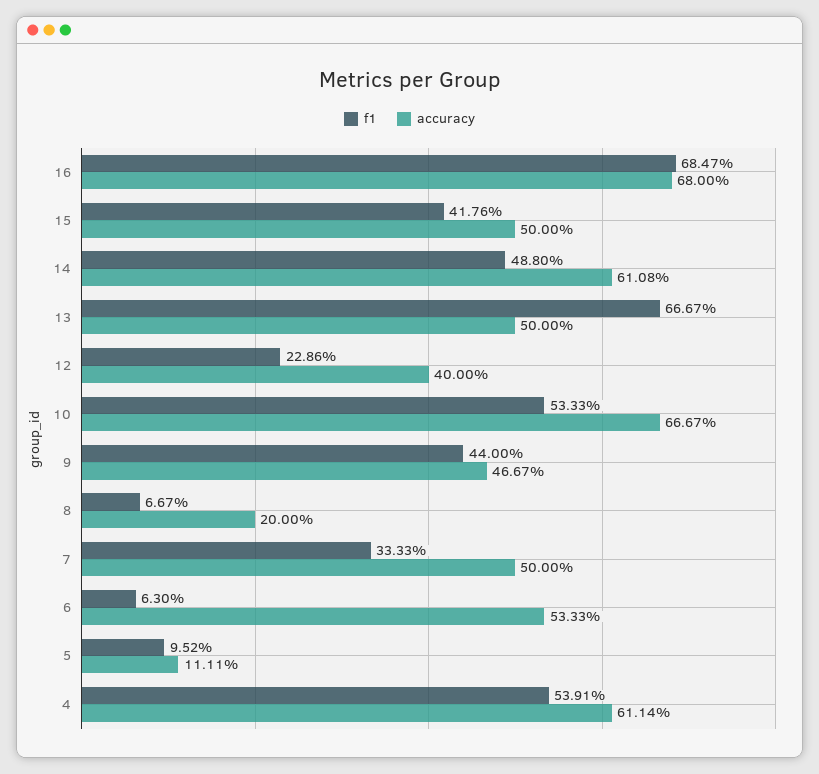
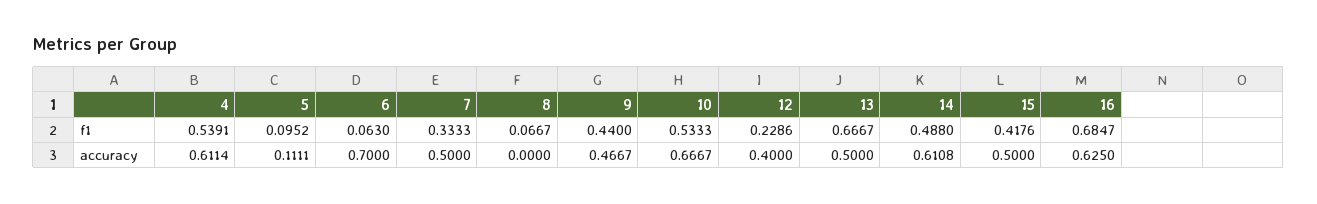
  {
    "f1": {
      "16": 0.6847,
      "15": 0.4176,
      "14": 0.488,
      "13": 0.6667,
      "12": 0.2286,
      "10": 0.5333,
      "9": 0.44,
      "8": 0.0667,
      "7": 0.3333,
      "6": 0.063,
      "5": 0.0952,
      "4": 0.5391
    },
    "accuracy": {
-     "16": 0.68,
+     "16": 0.625,
      "15": 0.5,
      "14": 0.6108,
      "13": 0.5,
      "12": 0.4,
      "10": 0.6667,
      "9": 0.4667,
-     "8": 0.2,
+     "8": 0,
      "7": 0.5,
-     "6": 0.5333,
+     "6": 0.7,
      "5": 0.1111,
      "4": 0.6114
    }
  }

